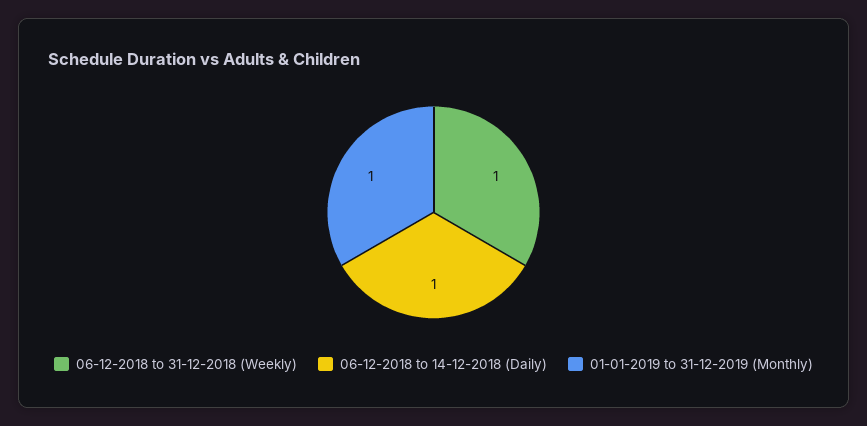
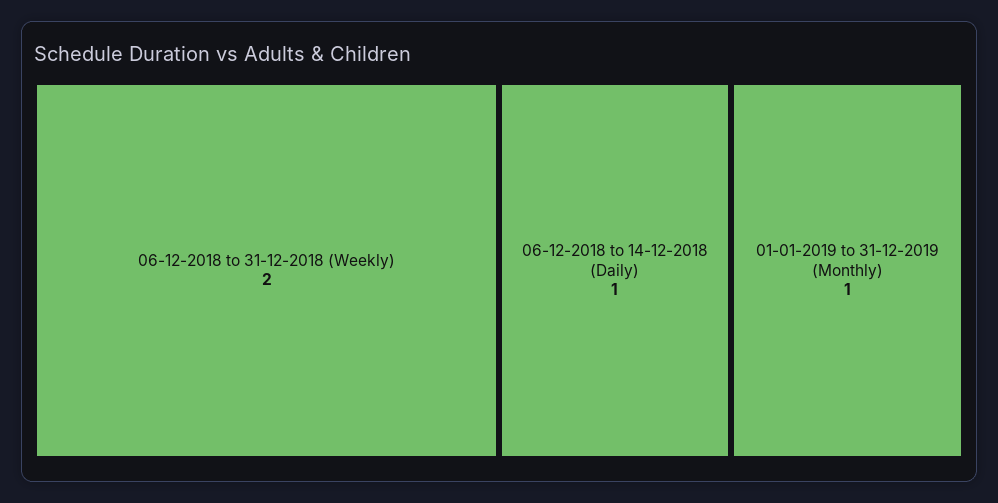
  {
-   "06-12-2018 to 31-12-2018 (Weekly)": 1,
+   "06-12-2018 to 31-12-2018 (Weekly)": 2,
    "06-12-2018 to 14-12-2018 (Daily)": 1,
    "01-01-2019 to 31-12-2019 (Monthly)": 1
  }

